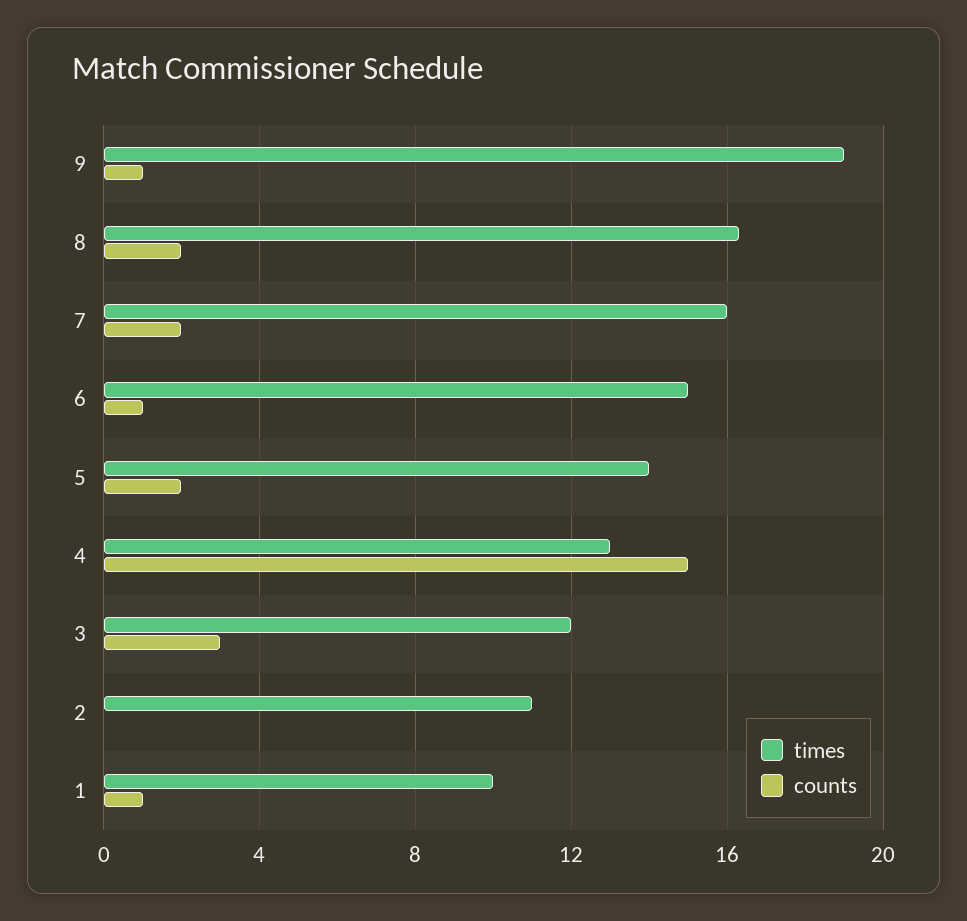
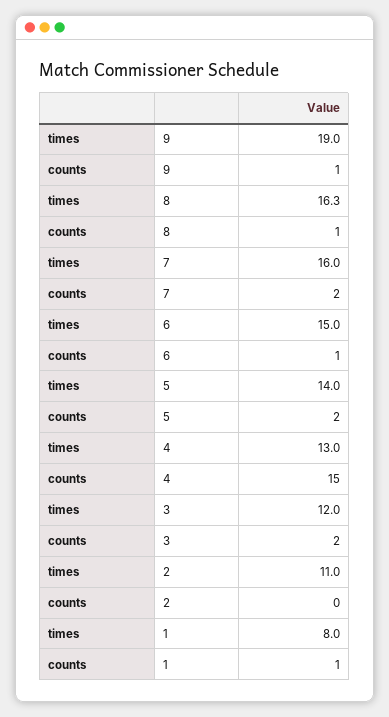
  {
    "times": {
      "9": 19,
      "8": 16.3,
      "7": 16,
      "6": 15,
      "5": 14,
      "4": 13,
      "3": 12,
      "2": 11,
-     "1": 10
+     "1": 8
    },
    "counts": {
      "9": 1,
-     "8": 2,
+     "8": 1,
      "7": 2,
      "6": 1,
      "5": 2,
      "4": 15,
-     "3": 3,
+     "3": 2,
      "2": 0,
      "1": 1
    }
  }

